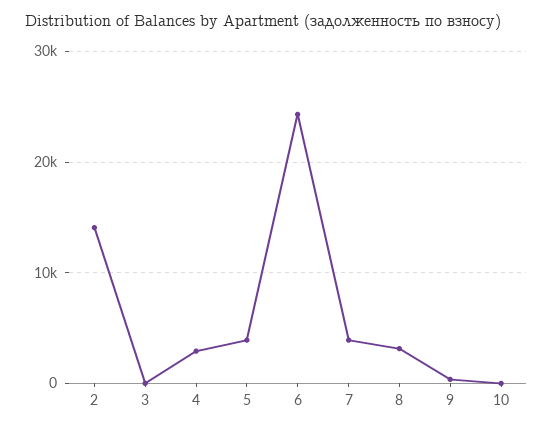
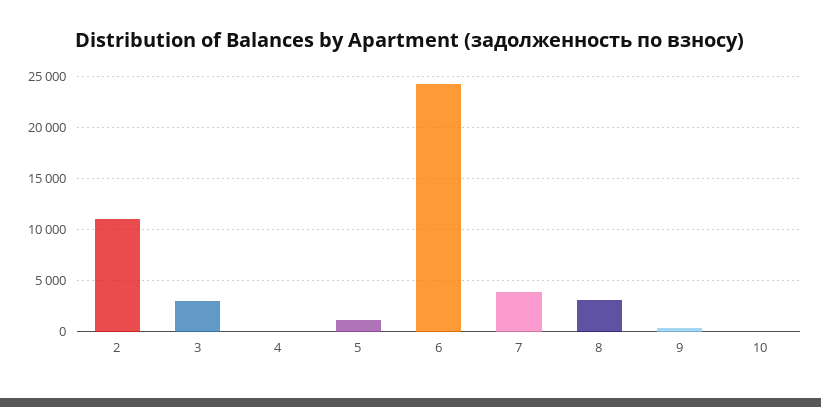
  {
-   "2": 14000,
+   "2": 11000,
-   "3": 0,
+   "3": 3000,
-   "4": 3000,
+   "4": 0,
-   "5": 4000,
+   "5": 1000,
    "6": 24000,
    "7": 4000,
    "8": 3000,
    "9": 0,
    "10": 0
  }

